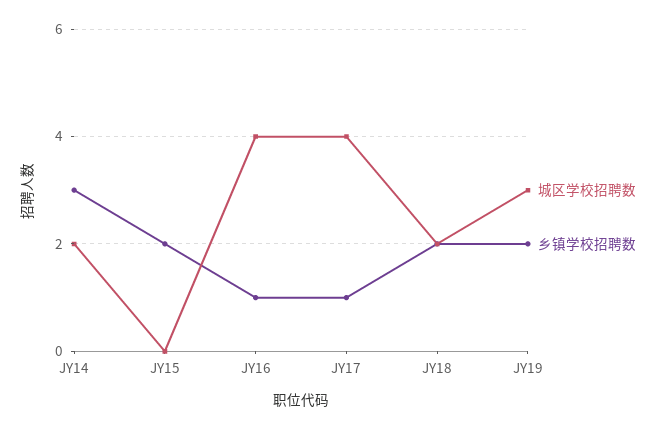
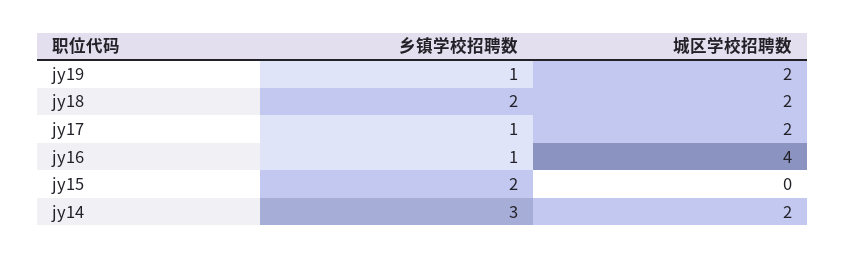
  {
    "城区学校招聘数": {
      "JY14": 2,
      "JY15": 0,
      "JY16": 4,
-     "JY17": 4,
+     "JY17": 2,
      "JY18": 2,
-     "JY19": 3
+     "JY19": 2
    },
    "乡镇学校招聘数": {
      "JY14": 3,
      "JY15": 2,
      "JY16": 1,
      "JY17": 1,
      "JY18": 2,
-     "JY19": 2
+     "JY19": 1
    }
  }

